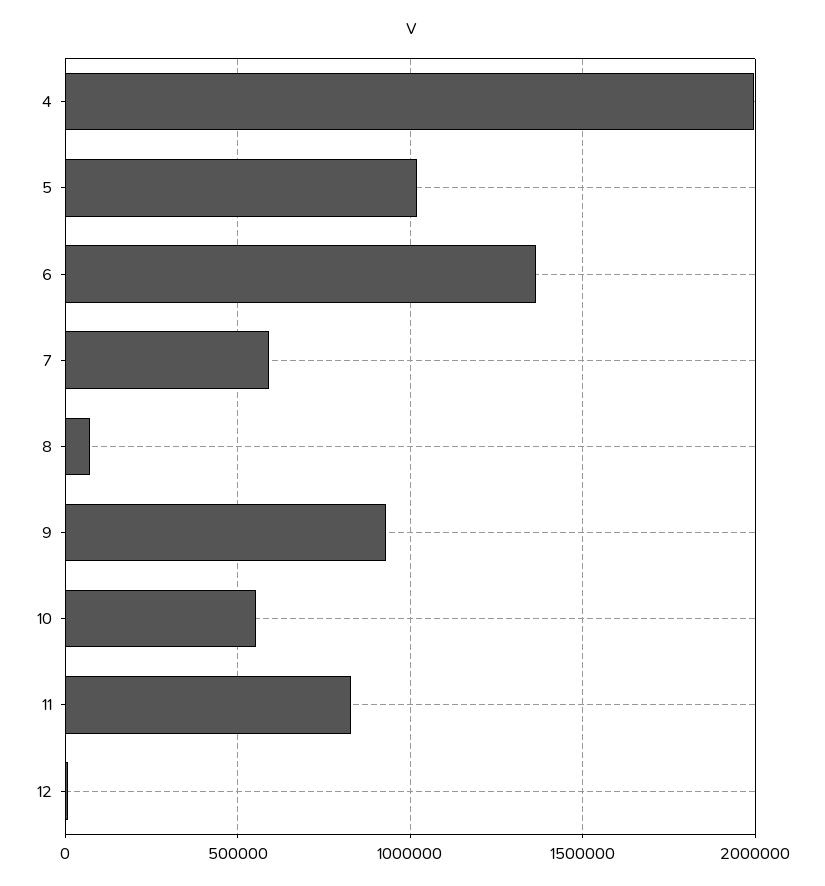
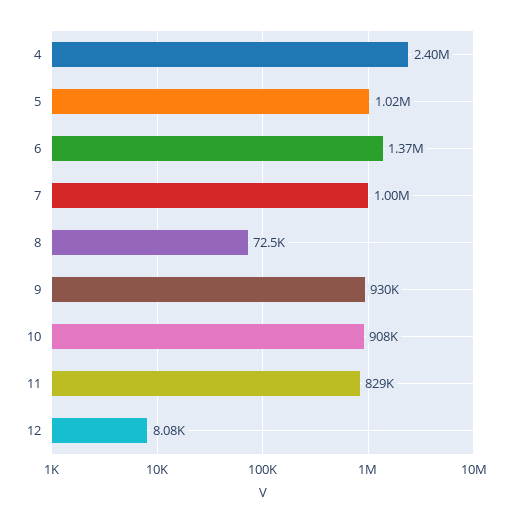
  {
-   "4": 2000000,
+   "4": 2400000,
    "5": 1020000,
    "6": 1370000,
-   "7": 600000,
+   "7": 1000000,
    "8": 72500,
    "9": 930000,
-   "10": 550000,
+   "10": 908000,
    "11": 829000,
    "12": 8080
  }

